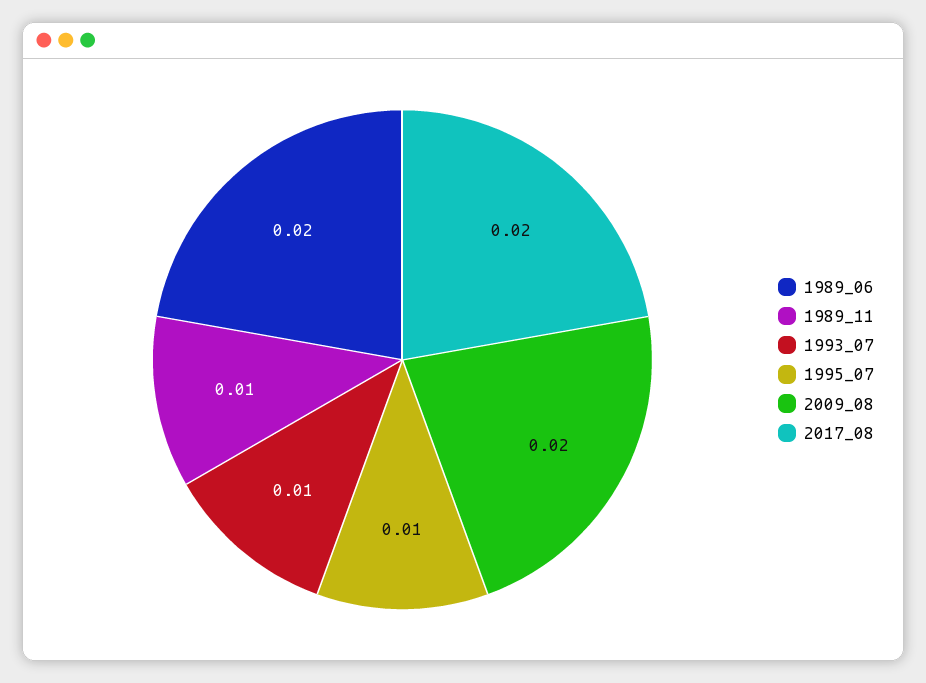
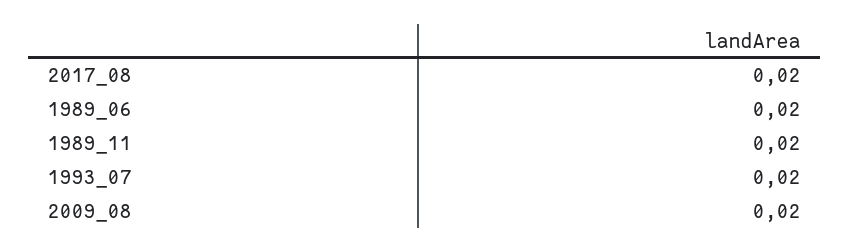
  {
    "1989_06": 0.02,
-   "1989_11": 0.01,
+   "1989_11": 0.02,
-   "1993_07": 0.01,
+   "1993_07": 0.02,
-   "1995_07": 0.01,
    "2009_08": 0.02,
    "2017_08": 0.02
  }

